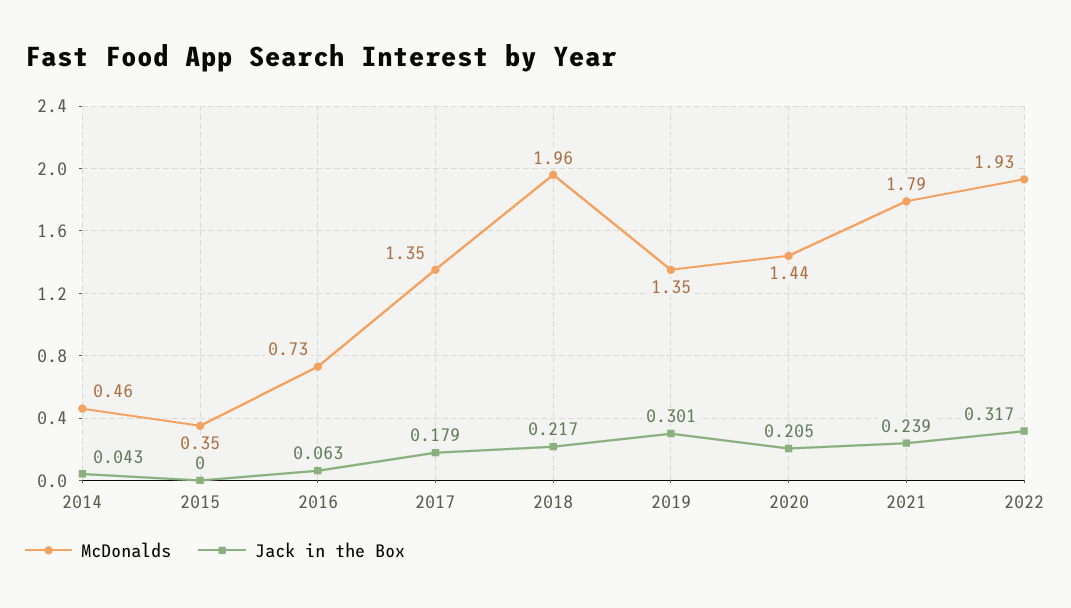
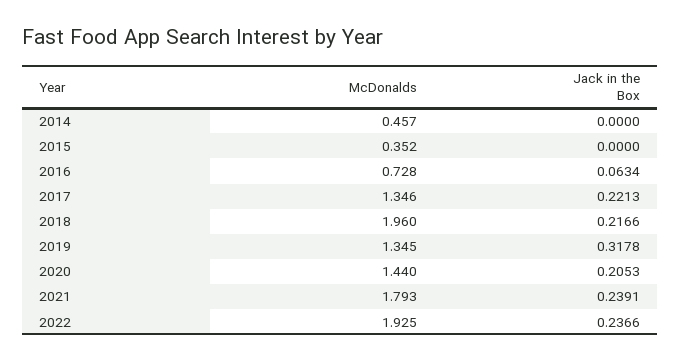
  {
    "McDonalds": {
      "2014": 0.457,
      "2015": 0.352,
      "2016": 0.728,
      "2017": 1.346,
      "2018": 1.96,
      "2019": 1.345,
      "2020": 1.44,
      "2021": 1.793,
      "2022": 1.925
    },
    "Jack in the Box": {
-     "2014": 0.043,
+     "2014": 0,
      "2015": 0,
      "2016": 0.0634,
-     "2017": 0.179,
+     "2017": 0.2213,
      "2018": 0.2166,
-     "2019": 0.301,
+     "2019": 0.3178,
      "2020": 0.2053,
      "2021": 0.2391,
-     "2022": 0.317
+     "2022": 0.2366
    }
  }

